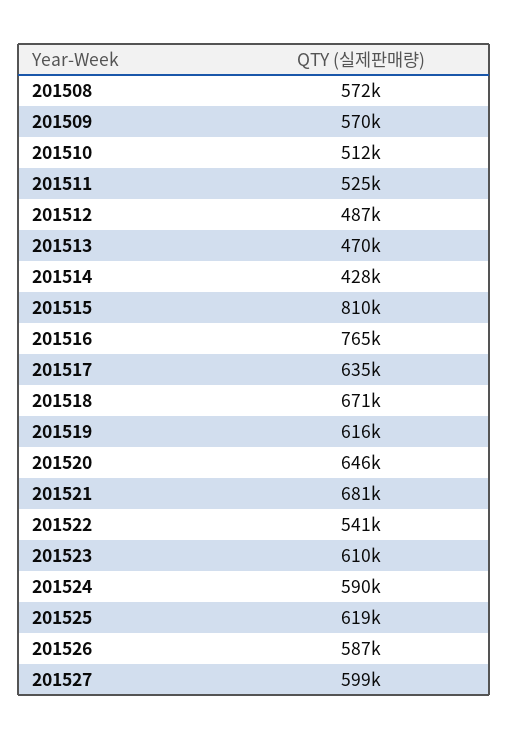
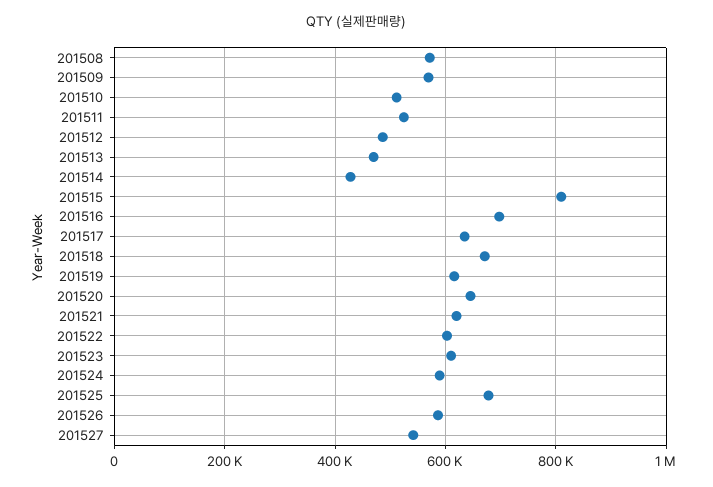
  {
    "201508": 572000,
    "201509": 570000,
    "201510": 512000,
    "201511": 525000,
    "201512": 487000,
    "201513": 470000,
    "201514": 428000,
    "201515": 810000,
-   "201516": 765000,
+   "201516": 700000,
    "201517": 635000,
    "201518": 671000,
    "201519": 616000,
    "201520": 646000,
-   "201521": 681000,
+   "201521": 620000,
-   "201522": 541000,
+   "201522": 600000,
    "201523": 610000,
    "201524": 590000,
-   "201525": 619000,
+   "201525": 680000,
    "201526": 587000,
-   "201527": 599000
+   "201527": 540000
  }

